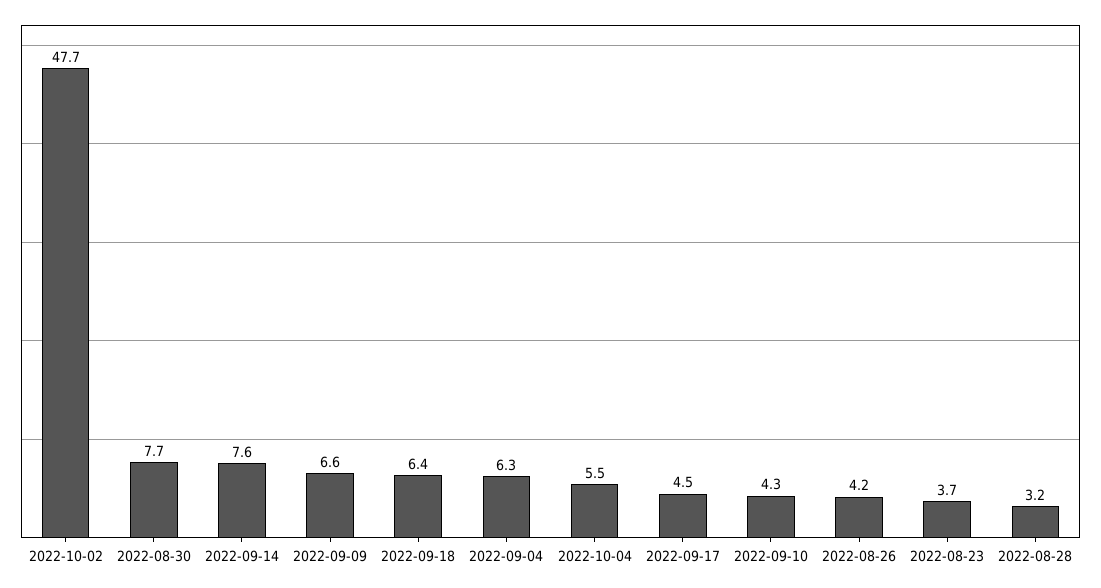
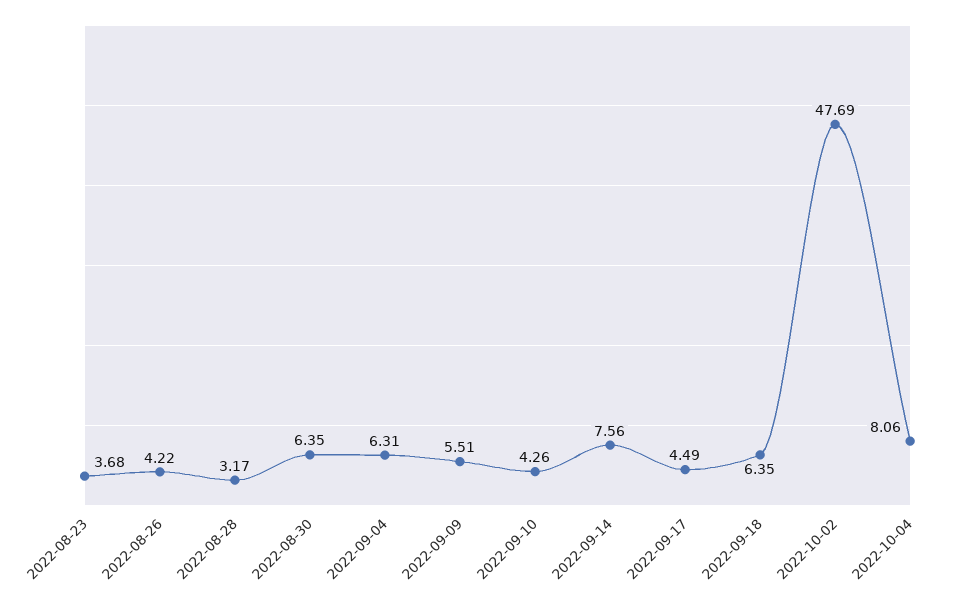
  {
    "2022-10-02": 47.69,
-   "2022-08-30": 7.7,
+   "2022-08-30": 6.35,
    "2022-09-14": 7.56,
-   "2022-09-09": 6.6,
+   "2022-09-09": 5.51,
    "2022-09-18": 6.35,
    "2022-09-04": 6.31,
-   "2022-10-04": 5.5,
+   "2022-10-04": 8.06,
    "2022-09-17": 4.49,
    "2022-09-10": 4.26,
    "2022-08-26": 4.22,
    "2022-08-23": 3.68,
    "2022-08-28": 3.17
  }

